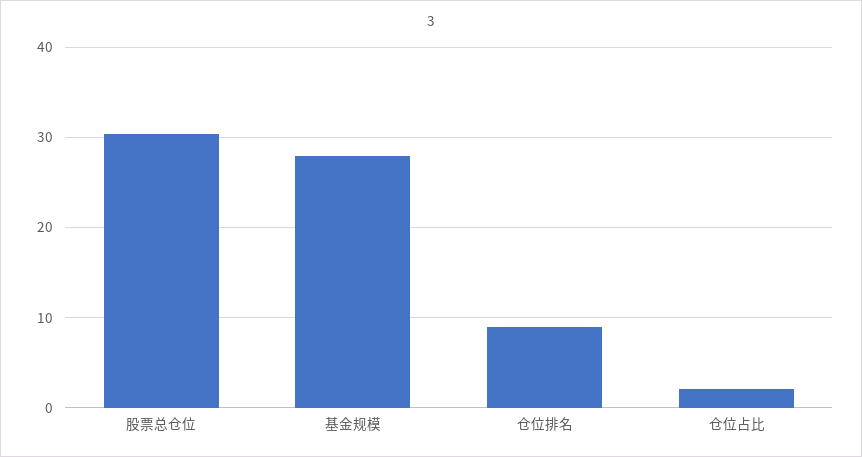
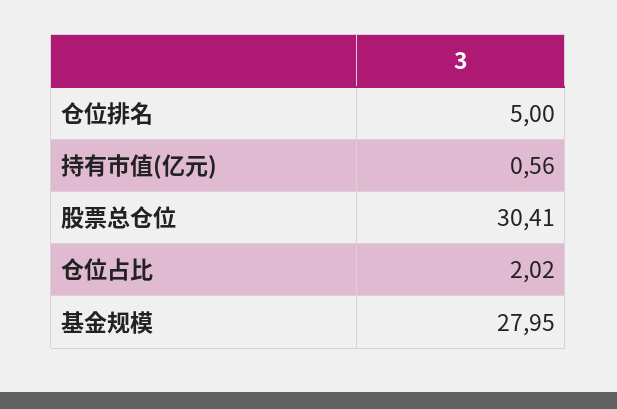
  {
    "股票总仓位": 30.41,
    "基金规模": 27.95,
-   "仓位排名": 9,
+   "仓位排名": 5,
-   "仓位占比": 2.02
+   "仓位占比": 2.02,
+   "持有市值(亿元)": 0.56
  }

